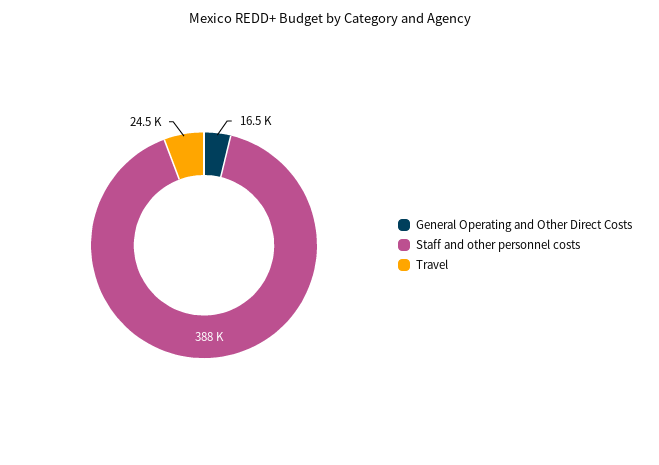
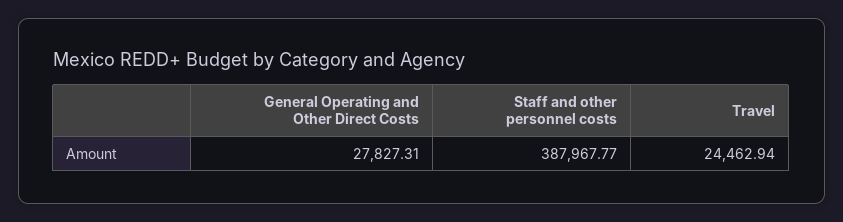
  {
-   "General Operating and Other Direct Costs": 16500,
+   "General Operating and Other Direct Costs": 27827.31,
    "Staff and other personnel costs": 387967.77,
    "Travel": 24462.94
  }

